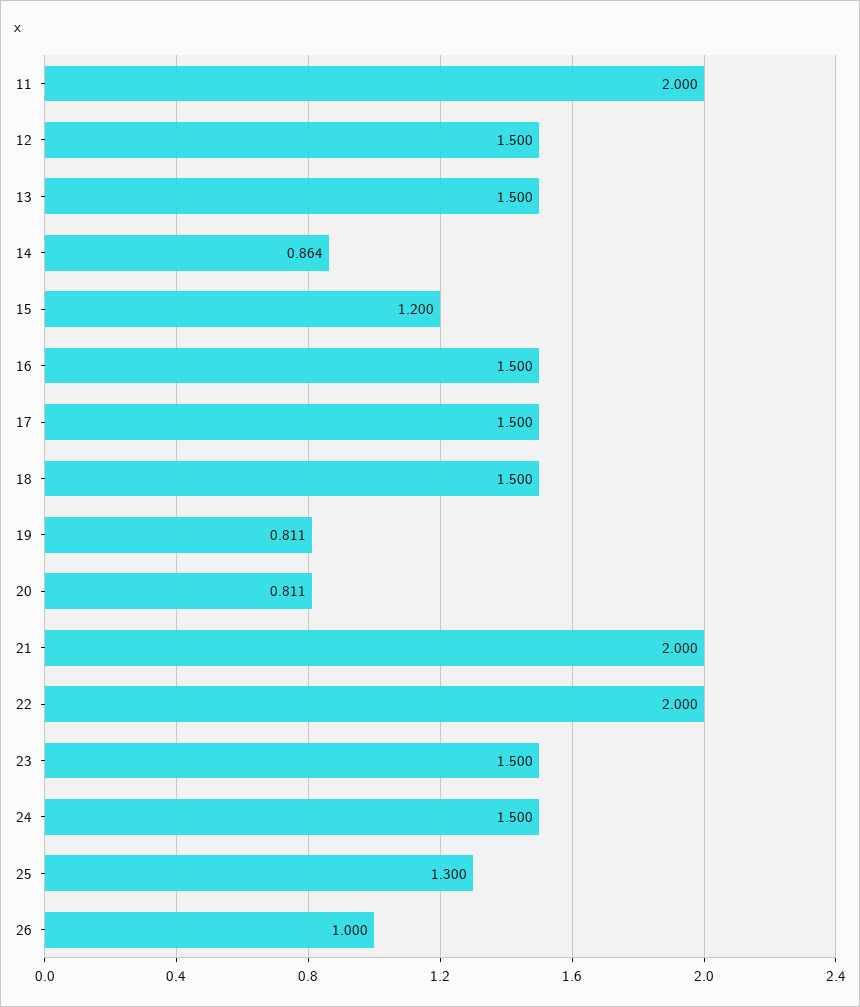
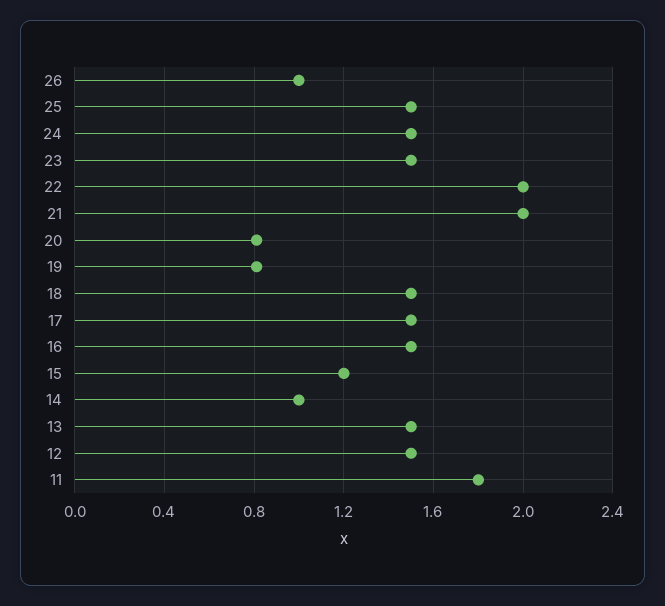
  {
-   "11": 2,
+   "11": 1.8,
    "12": 1.5,
    "13": 1.5,
-   "14": 0.864,
+   "14": 1,
    "15": 1.2,
    "16": 1.5,
    "17": 1.5,
    "18": 1.5,
    "19": 0.811,
    "20": 0.811,
    "21": 2,
    "22": 2,
    "23": 1.5,
    "24": 1.5,
-   "25": 1.3,
+   "25": 1.5,
    "26": 1
  }

